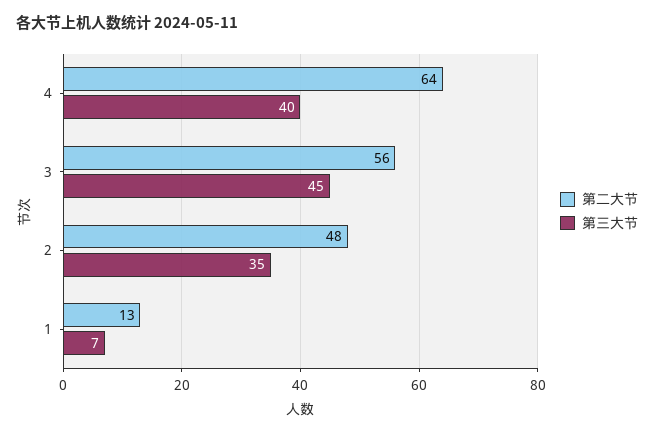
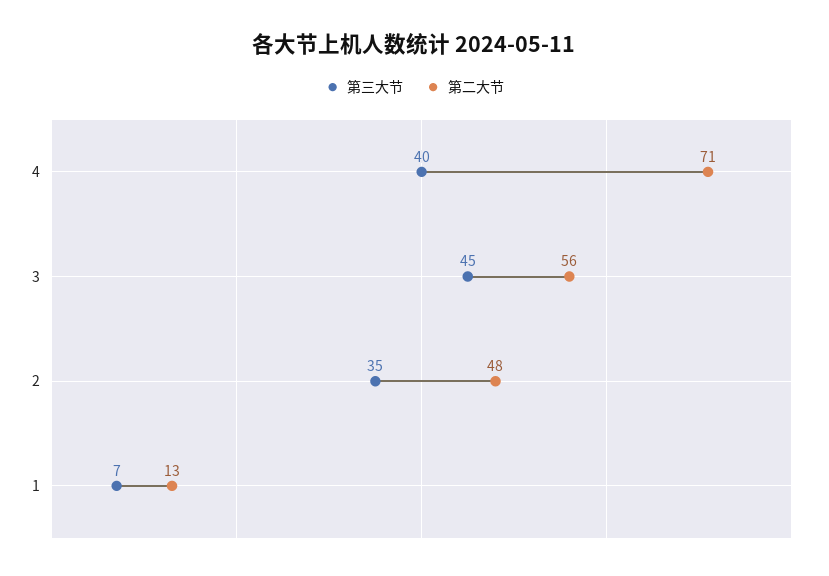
  {
    "第二大节": {
-     "4": 64,
+     "4": 71,
      "3": 56,
      "2": 48,
      "1": 13
    },
    "第三大节": {
      "4": 40,
      "3": 45,
      "2": 35,
      "1": 7
    }
  }

